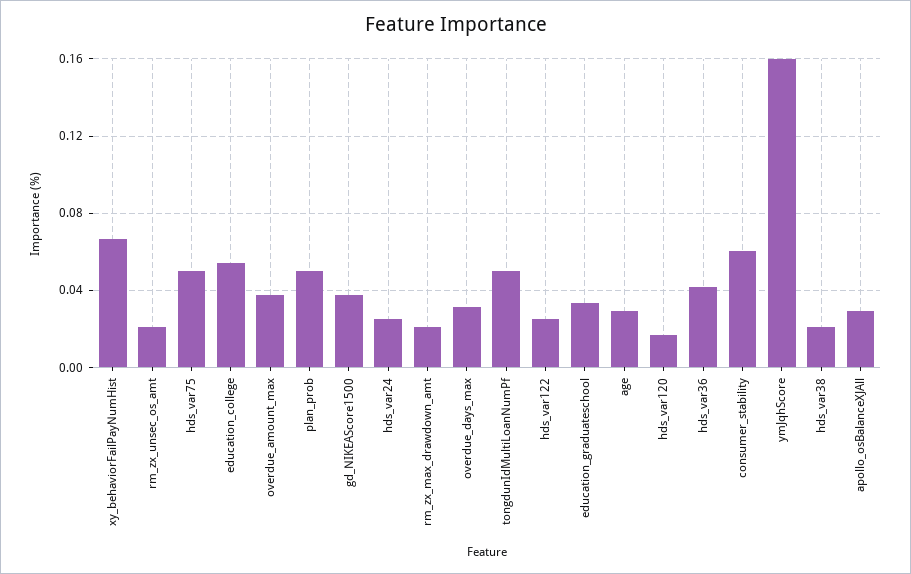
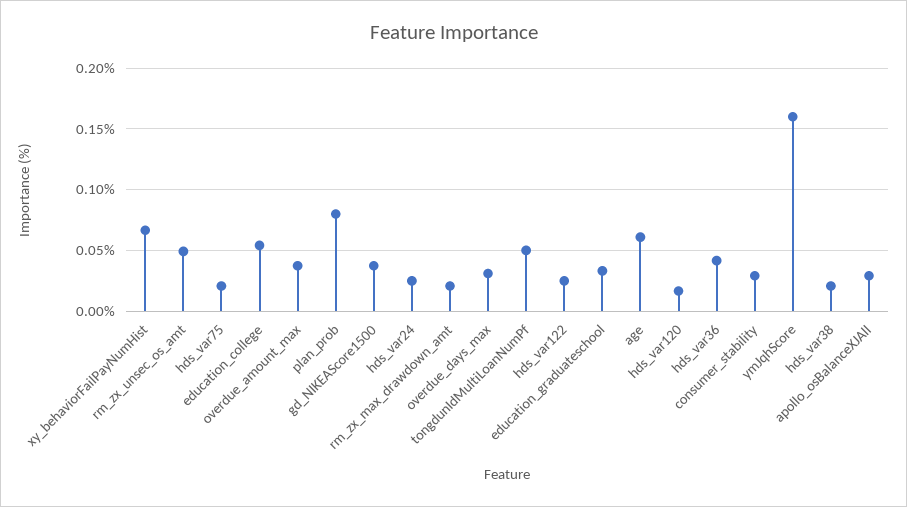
  {
    "xy_behaviorFailPayNumHist": 0.065,
-   "rm_zx_unsec_os_amt": 0.02,
+   "rm_zx_unsec_os_amt": 0.05,
-   "hds_var75": 0.05,
+   "hds_var75": 0.02,
    "education_college": 0.055,
    "overdue_amount_max": 0.04,
-   "plan_prob": 0.05,
+   "plan_prob": 0.08,
    "gd_NIKEAScore1500": 0.04,
    "hds_var24": 0.025,
    "rm_zx_max_drawdown_amt": 0.02,
    "overdue_days_max": 0.03,
    "tongdunIdMultiLoanNumPf": 0.05,
    "hds_var122": 0.025,
    "education_graduateschool": 0.035,
-   "age": 0.03,
+   "age": 0.06,
    "hds_var120": 0.015,
    "hds_var36": 0.04,
-   "consumer_stability": 0.06,
+   "consumer_stability": 0.03,
    "ymJqhScore": 0.16,
    "hds_var38": 0.02,
    "apollo_osBalanceXJAll": 0.03
  }

